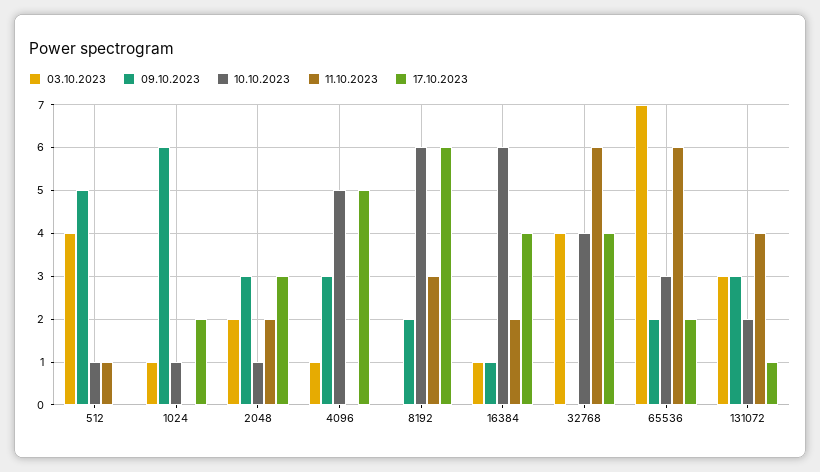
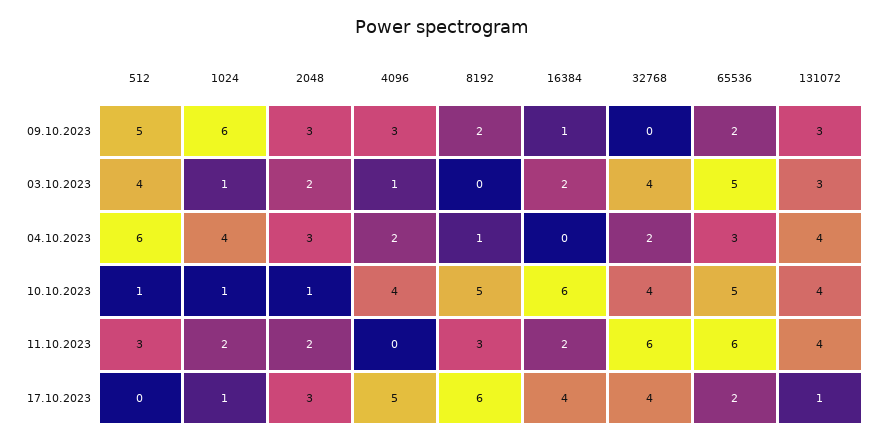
  {
    "03.10.2023": {
      "512": 4,
      "1024": 1,
      "2048": 2,
      "4096": 1,
      "8192": 0,
-     "16384": 1,
+     "16384": 2,
      "32768": 4,
-     "65536": 7,
+     "65536": 5,
      "131072": 3
    },
    "09.10.2023": {
      "512": 5,
      "1024": 6,
      "2048": 3,
      "4096": 3,
      "8192": 2,
      "16384": 1,
      "32768": 0,
      "65536": 2,
      "131072": 3
    },
    "10.10.2023": {
      "512": 1,
      "1024": 1,
      "2048": 1,
-     "4096": 5,
+     "4096": 4,
-     "8192": 6,
+     "8192": 5,
      "16384": 6,
      "32768": 4,
-     "65536": 3,
+     "65536": 5,
-     "131072": 2
+     "131072": 4
    },
    "11.10.2023": {
-     "512": 1,
+     "512": 3,
-     "1024": 0,
+     "1024": 2,
      "2048": 2,
      "4096": 0,
      "8192": 3,
      "16384": 2,
      "32768": 6,
      "65536": 6,
      "131072": 4
    },
    "17.10.2023": {
      "512": 0,
-     "1024": 2,
+     "1024": 1,
      "2048": 3,
      "4096": 5,
      "8192": 6,
      "16384": 4,
      "32768": 4,
      "65536": 2,
      "131072": 1
-   }
+   },
+   "04.10.2023": {
+     "512": 6,
+     "1024": 4,
+     "2048": 3,
+     "4096": 2,
+     "8192": 1,
+     "16384": 0,
+     "32768": 2,
+     "65536": 3,
+     "131072": 4
+   }
  }

